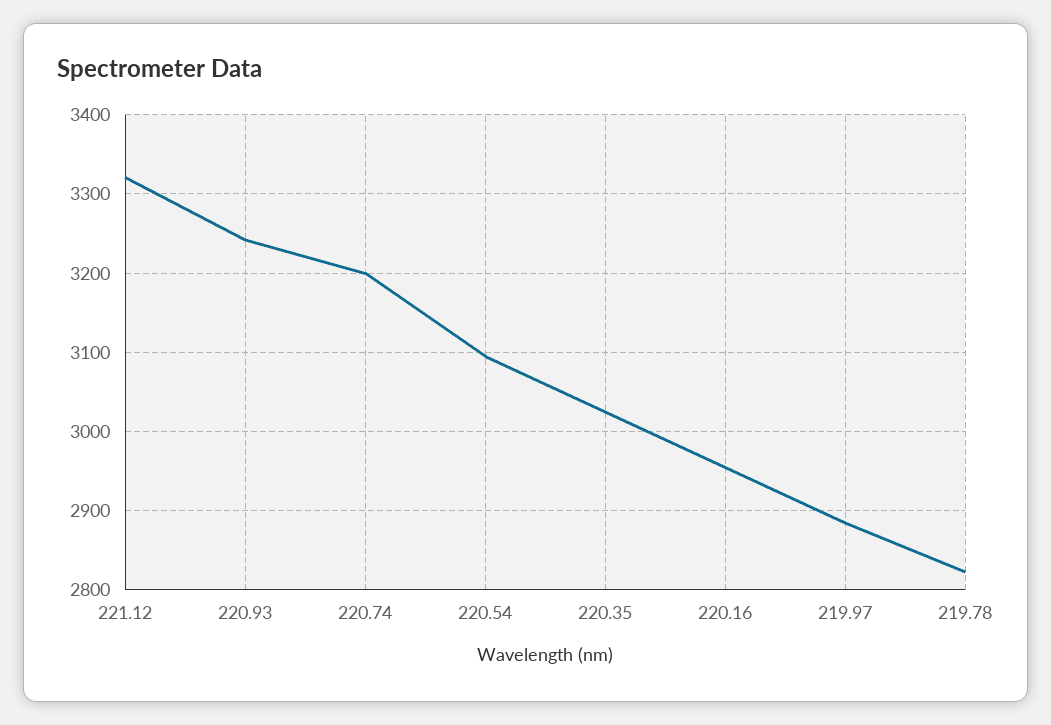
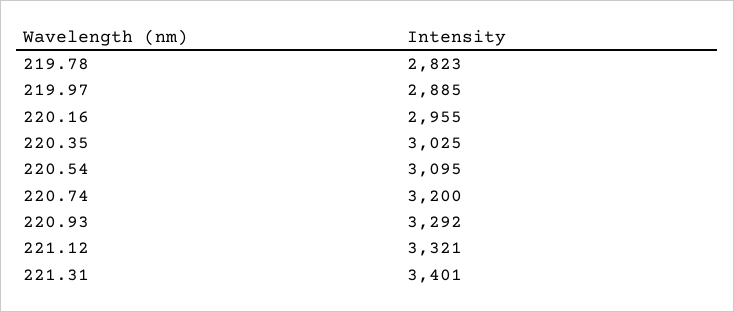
  {
    "221.12": 3321,
-   "220.93": 3240,
+   "220.93": 3292,
    "220.74": 3200,
    "220.54": 3095,
    "220.35": 3025,
    "220.16": 2955,
    "219.97": 2885,
-   "219.78": 2823
+   "219.78": 2823,
+   "221.31": 3401
  }

